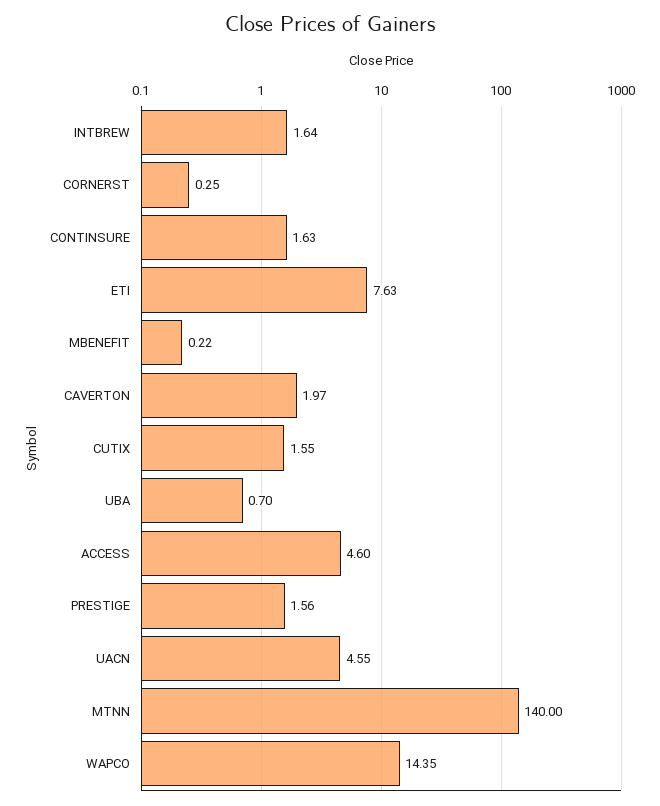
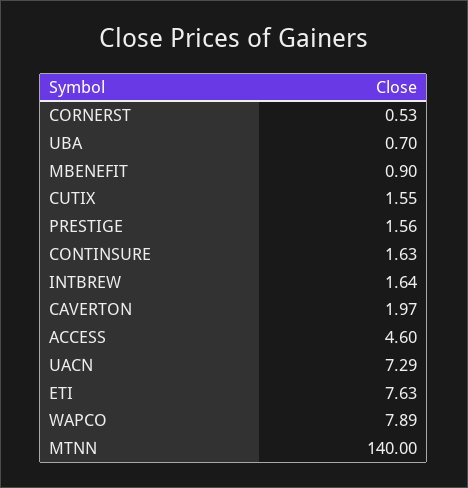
  {
    "INTBREW": 1.64,
-   "CORNERST": 0.25,
+   "CORNERST": 0.53,
    "CONTINSURE": 1.63,
    "ETI": 7.63,
-   "MBENEFIT": 0.22,
+   "MBENEFIT": 0.9,
    "CAVERTON": 1.97,
    "CUTIX": 1.55,
    "UBA": 0.7,
    "ACCESS": 4.6,
    "PRESTIGE": 1.56,
-   "UACN": 4.55,
+   "UACN": 7.29,
    "MTNN": 140,
-   "WAPCO": 14.35
+   "WAPCO": 7.89
  }

